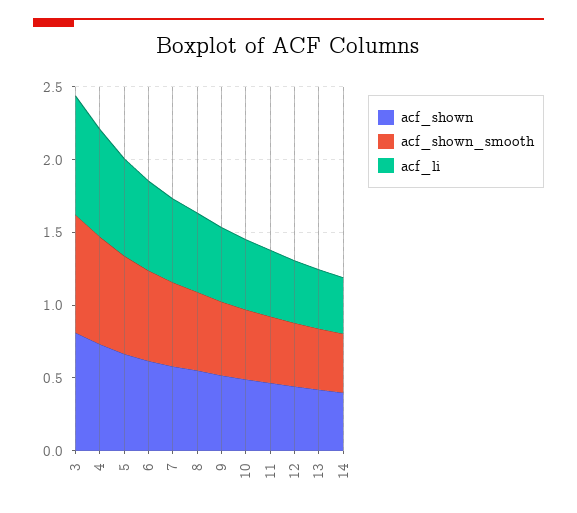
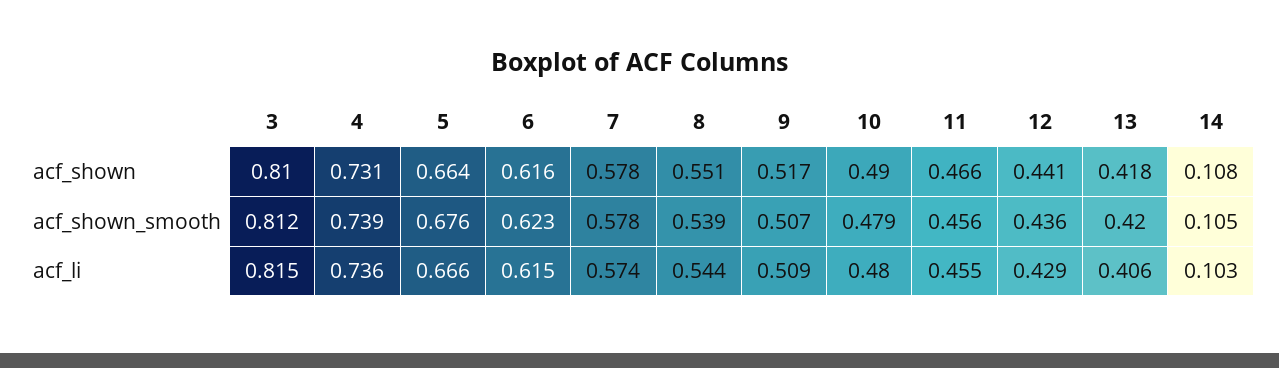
  {
    "acf_shown": {
      "3": 0.81,
      "4": 0.731,
      "5": 0.664,
      "6": 0.616,
      "7": 0.578,
      "8": 0.551,
      "9": 0.517,
      "10": 0.49,
      "11": 0.466,
      "12": 0.441,
      "13": 0.418,
-     "14": 0.4
+     "14": 0.108
    },
    "acf_shown_smooth": {
      "3": 0.812,
      "4": 0.739,
      "5": 0.676,
      "6": 0.623,
      "7": 0.578,
      "8": 0.539,
      "9": 0.507,
      "10": 0.479,
      "11": 0.456,
      "12": 0.436,
      "13": 0.42,
-     "14": 0.4
+     "14": 0.105
    },
    "acf_li": {
      "3": 0.815,
      "4": 0.736,
      "5": 0.666,
      "6": 0.615,
      "7": 0.574,
      "8": 0.544,
      "9": 0.509,
      "10": 0.48,
      "11": 0.455,
      "12": 0.429,
      "13": 0.406,
-     "14": 0.4
+     "14": 0.103
    }
  }

